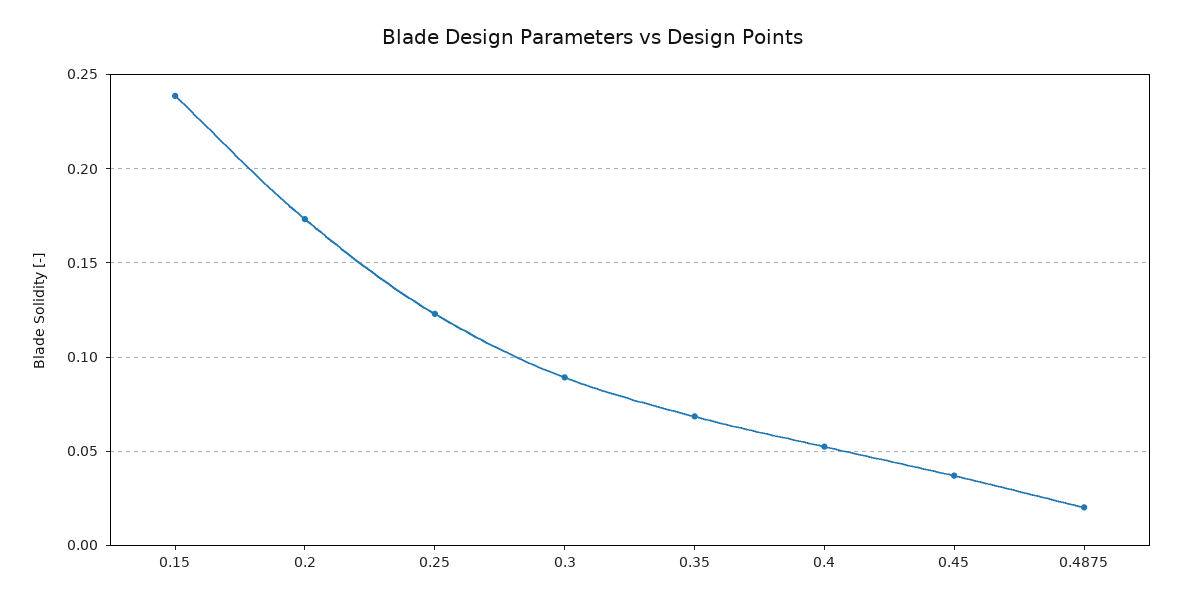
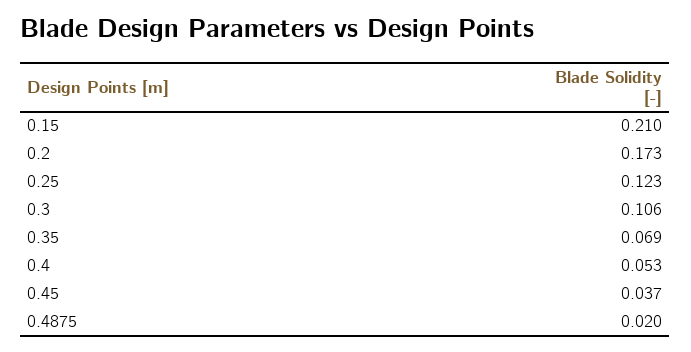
  {
-   "0.15": 0.24,
+   "0.15": 0.21,
    "0.2": 0.173,
    "0.25": 0.123,
-   "0.3": 0.09,
+   "0.3": 0.106,
    "0.35": 0.069,
    "0.4": 0.053,
    "0.45": 0.037,
    "0.4875": 0.02
  }

